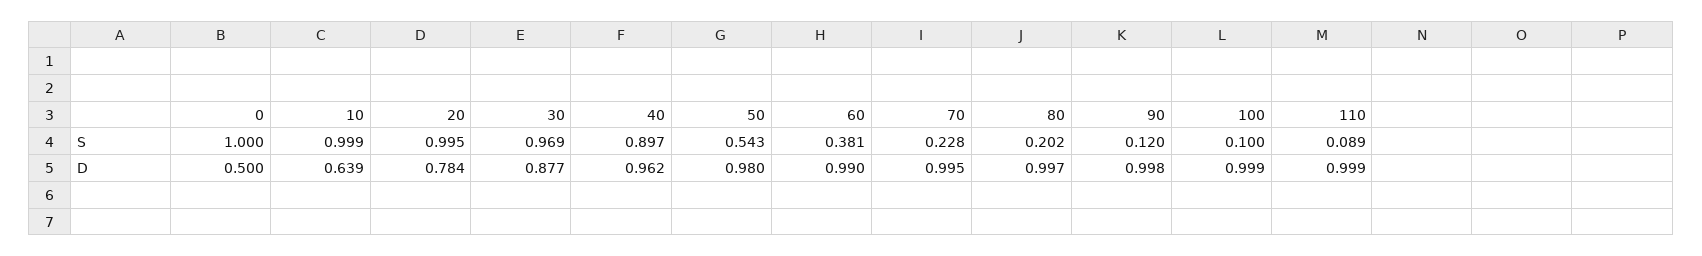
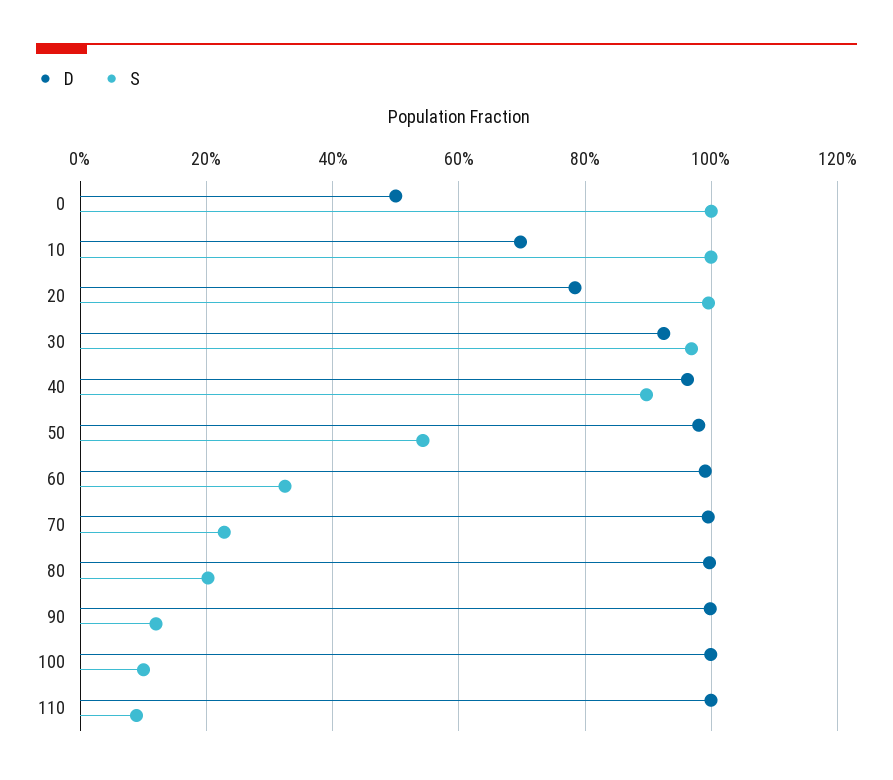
  {
    "S": {
      "0": 1,
      "10": 0.999,
      "20": 0.995,
      "30": 0.969,
      "40": 0.897,
      "50": 0.543,
-     "60": 0.381,
+     "60": 0.32,
      "70": 0.228,
      "80": 0.202,
      "90": 0.12,
      "100": 0.1,
      "110": 0.089
    },
    "D": {
      "0": 0.5,
-     "10": 0.639,
+     "10": 0.7,
      "20": 0.784,
-     "30": 0.877,
+     "30": 0.92,
      "40": 0.962,
      "50": 0.98,
      "60": 0.99,
      "70": 0.995,
      "80": 0.997,
      "90": 0.998,
      "100": 0.999,
      "110": 0.999
    }
  }

